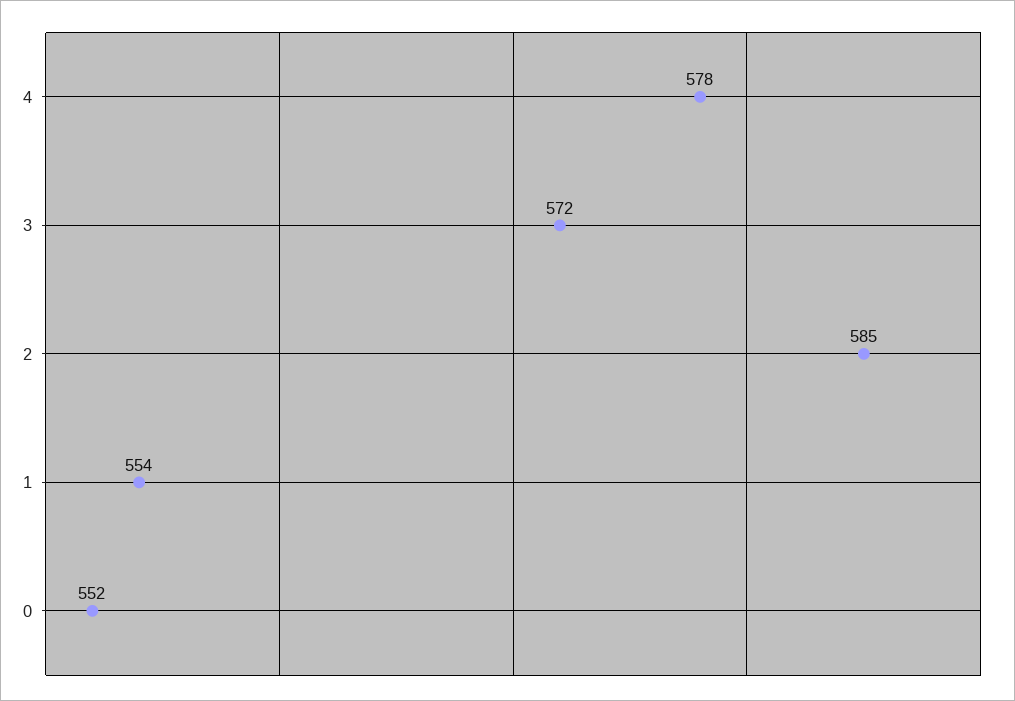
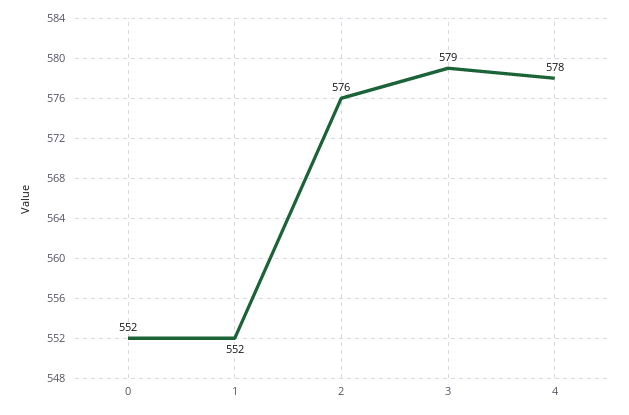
  {
    "4": 578,
-   "3": 572,
+   "3": 579,
-   "2": 585,
+   "2": 576,
-   "1": 554,
+   "1": 552,
    "0": 552
  }

